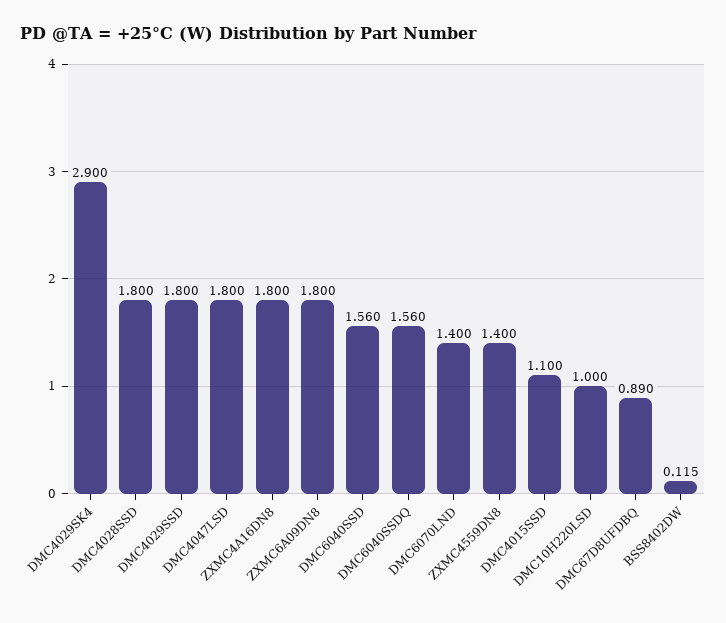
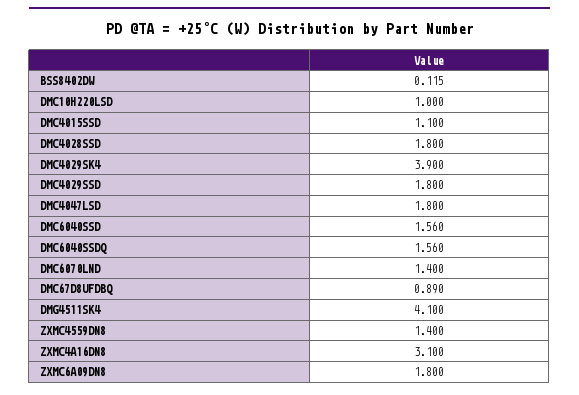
  {
-   "DMC4029SK4": 2.9,
+   "DMC4029SK4": 3.9,
    "DMC4028SSD": 1.8,
    "DMC4029SSD": 1.8,
    "DMC4047LSD": 1.8,
-   "ZXMC4A16DN8": 1.8,
+   "ZXMC4A16DN8": 3.1,
    "ZXMC6A09DN8": 1.8,
    "DMC6040SSD": 1.56,
    "DMC6040SSDQ": 1.56,
    "DMC6070LND": 1.4,
    "ZXMC4559DN8": 1.4,
    "DMC4015SSD": 1.1,
    "DMC10H220LSD": 1,
    "DMC67D8UFDBQ": 0.89,
-   "BSS8402DW": 0.115
+   "BSS8402DW": 0.115,
+   "DMG4511SK4": 4.1
  }

